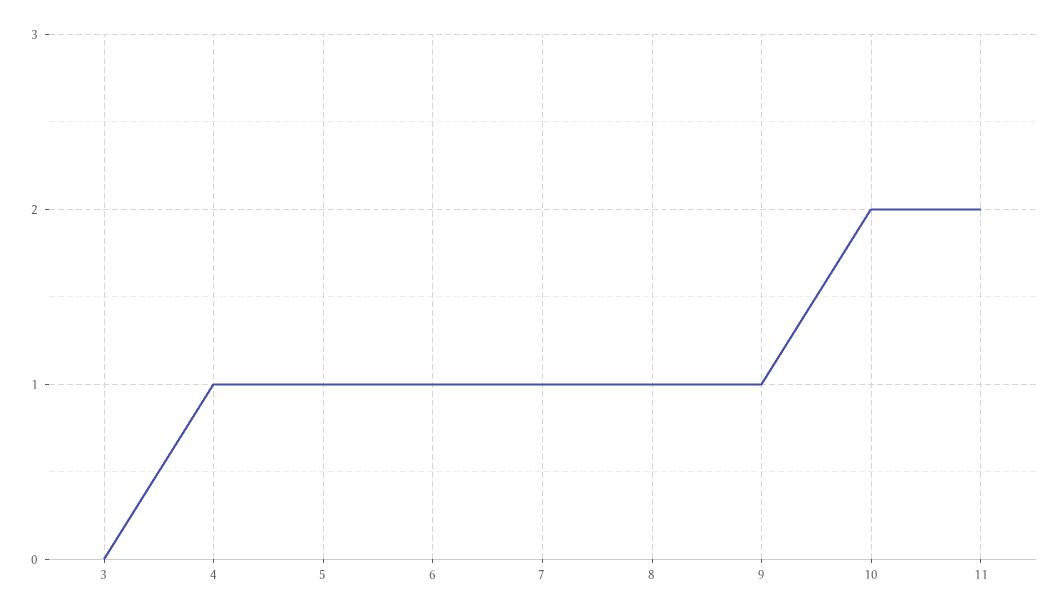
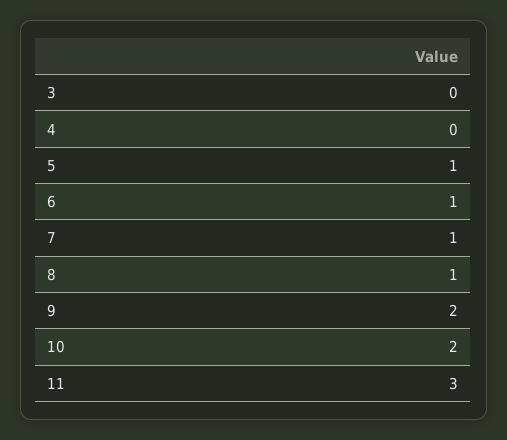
  {
    "3": 0,
-   "4": 1,
+   "4": 0,
    "5": 1,
    "6": 1,
    "7": 1,
    "8": 1,
-   "9": 1,
+   "9": 2,
    "10": 2,
-   "11": 2
+   "11": 3
  }

